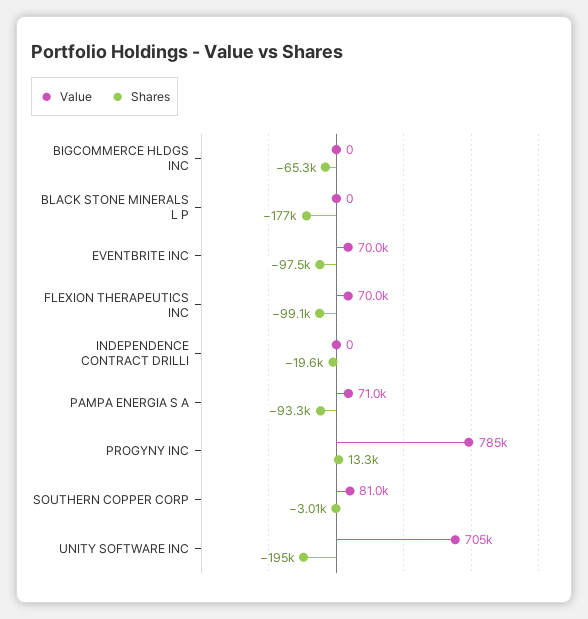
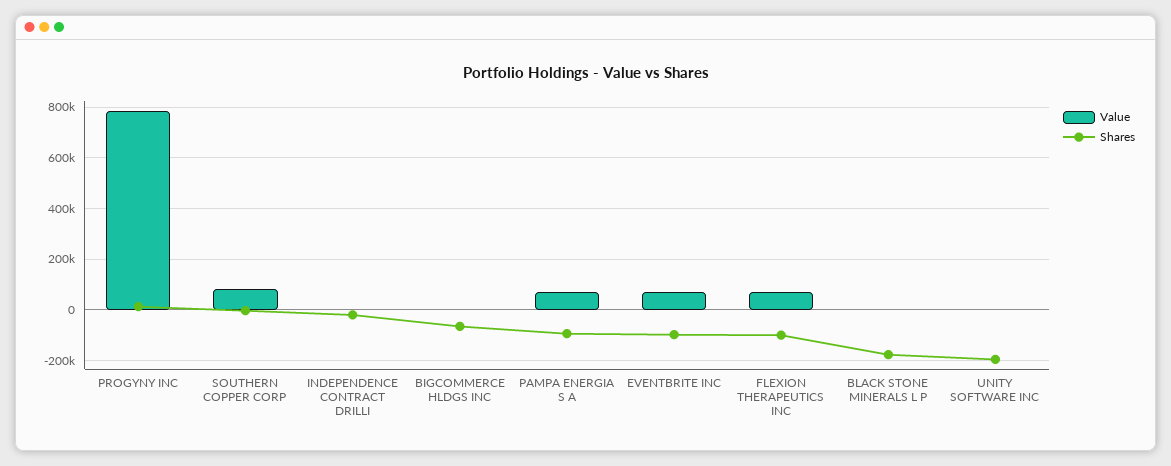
  {
    "Value": {
      "BIGCOMMERCE HLDGS INC": 0,
      "BLACK STONE MINERALS L P": 0,
      "EVENTBRITE INC": 70000,
      "FLEXION THERAPEUTICS INC": 70000,
      "INDEPENDENCE CONTRACT DRILLI": 0,
      "PAMPA ENERGIA S A": 71000,
      "PROGYNY INC": 785000,
      "SOUTHERN COPPER CORP": 81000,
-     "UNITY SOFTWARE INC": 705000
+     "UNITY SOFTWARE INC": 0
    },
    "Shares": {
      "BIGCOMMERCE HLDGS INC": -65300,
      "BLACK STONE MINERALS L P": -177000,
      "EVENTBRITE INC": -97500,
      "FLEXION THERAPEUTICS INC": -99100,
      "INDEPENDENCE CONTRACT DRILLI": -19600,
      "PAMPA ENERGIA S A": -93300,
      "PROGYNY INC": 13300,
      "SOUTHERN COPPER CORP": -3010,
      "UNITY SOFTWARE INC": -195000
    }
  }

